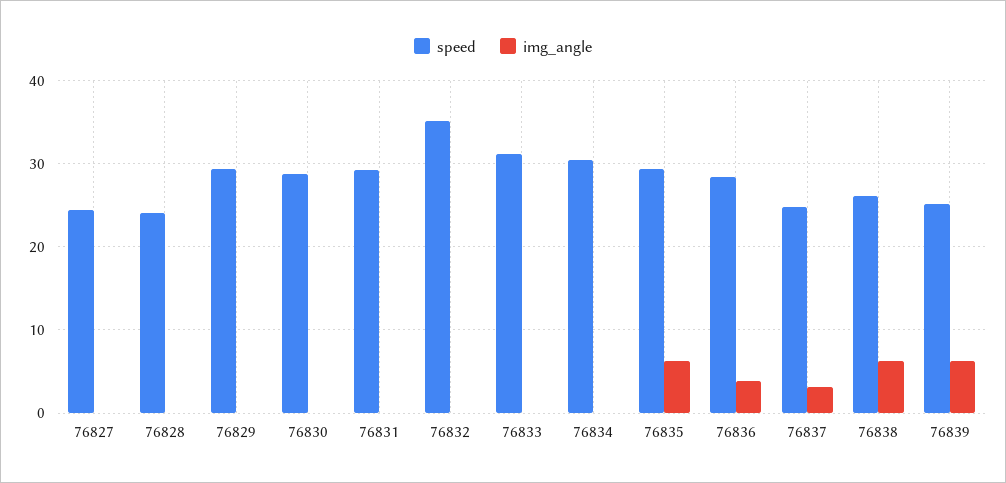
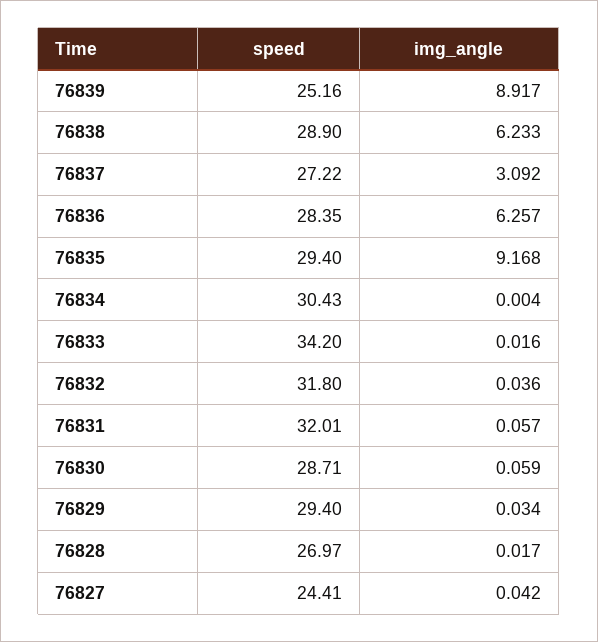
  {
    "speed": {
      "76827": 24.41,
-     "76828": 24,
+     "76828": 26.97,
      "76829": 29.4,
      "76830": 28.71,
-     "76831": 29,
+     "76831": 32.01,
-     "76832": 35,
+     "76832": 31.8,
-     "76833": 31,
+     "76833": 34.2,
      "76834": 30.43,
      "76835": 29.4,
      "76836": 28.35,
-     "76837": 25,
+     "76837": 27.22,
-     "76838": 26,
+     "76838": 28.9,
      "76839": 25.16
    },
    "img_angle": {
      "76827": 0.042,
      "76828": 0.017,
      "76829": 0.034,
      "76830": 0.059,
      "76831": 0.057,
      "76832": 0.036,
      "76833": 0.016,
      "76834": 0.004,
-     "76835": 6,
+     "76835": 9.168,
-     "76836": 4,
+     "76836": 6.257,
      "76837": 3.092,
      "76838": 6.233,
-     "76839": 6
+     "76839": 8.917
    }
  }

